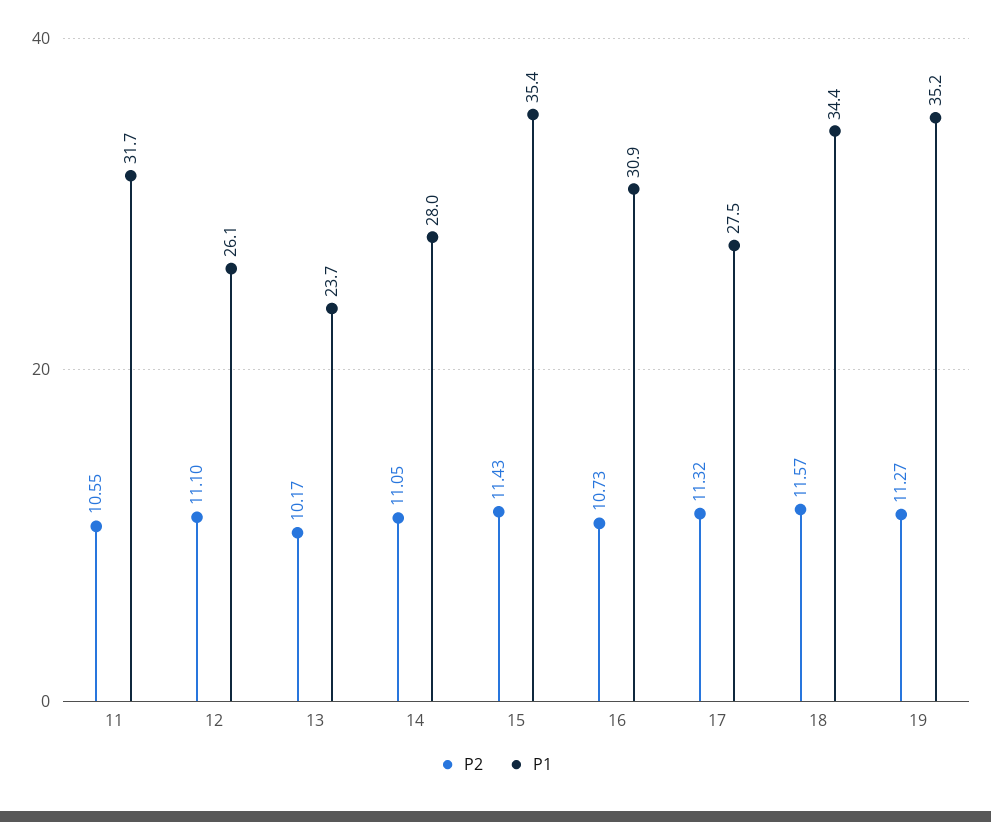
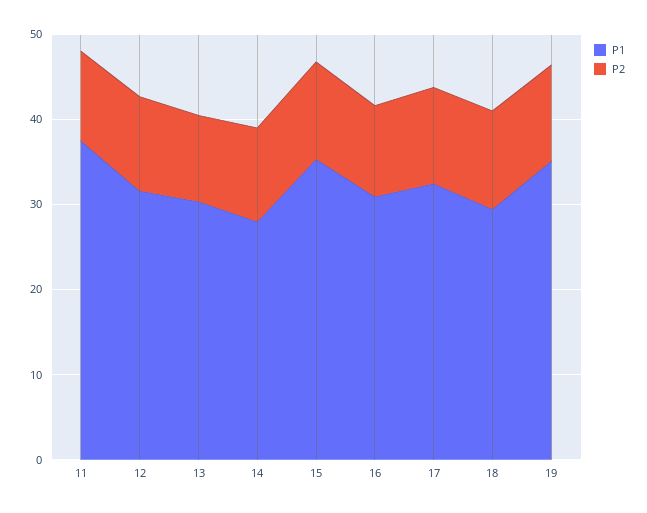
  {
    "P2": {
      "11": 10.55,
      "12": 11.1,
      "13": 10.17,
      "14": 11.05,
      "15": 11.43,
      "16": 10.73,
      "17": 11.32,
      "18": 11.57,
      "19": 11.27
    },
    "P1": {
-     "11": 31.7,
+     "11": 38,
-     "12": 26.1,
+     "12": 32,
-     "13": 23.7,
+     "13": 30,
      "14": 28,
      "15": 35.4,
      "16": 30.9,
-     "17": 27.5,
+     "17": 32,
-     "18": 34.4,
+     "18": 30,
      "19": 35.2
    }
  }

